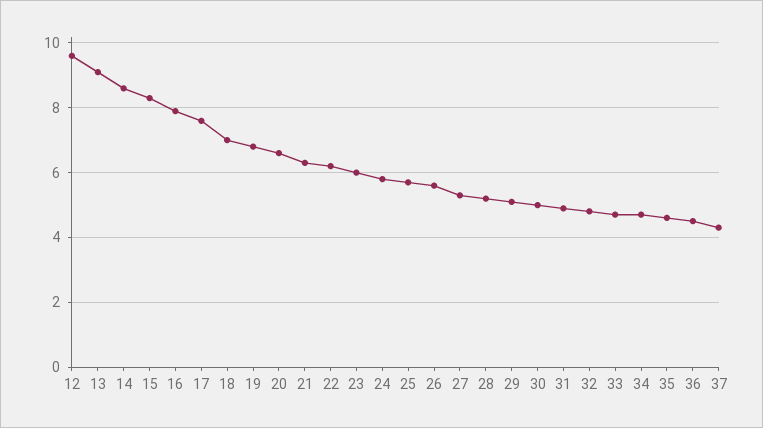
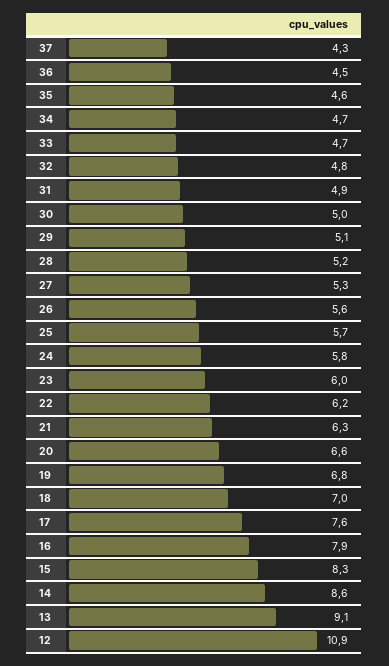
  {
-   "12": 9.5,
+   "12": 10.9,
    "13": 9.1,
    "14": 8.6,
    "15": 8.3,
    "16": 7.9,
    "17": 7.6,
    "18": 7,
    "19": 6.8,
    "20": 6.6,
    "21": 6.3,
    "22": 6.2,
    "23": 6,
    "24": 5.8,
    "25": 5.7,
    "26": 5.6,
    "27": 5.3,
    "28": 5.2,
    "29": 5.1,
    "30": 5,
    "31": 4.9,
    "32": 4.8,
    "33": 4.7,
    "34": 4.7,
    "35": 4.6,
    "36": 4.5,
    "37": 4.3
  }

